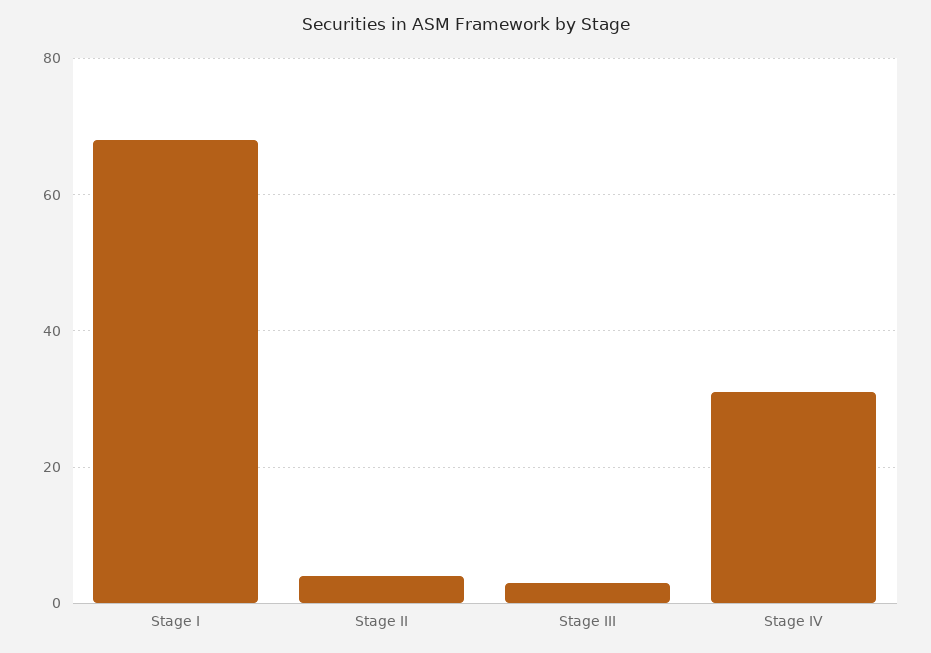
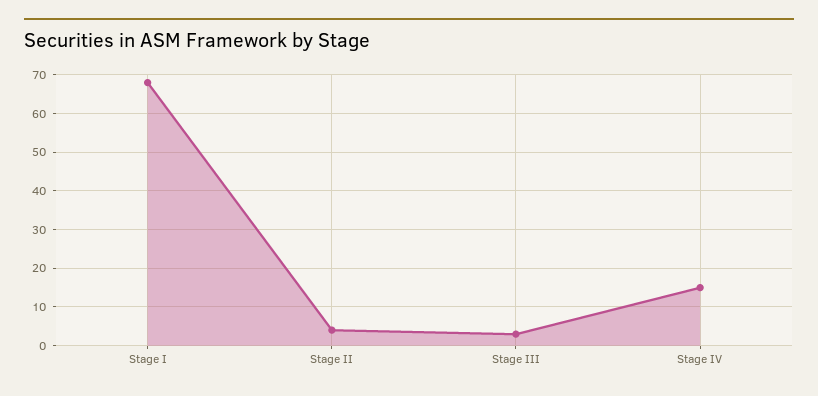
  {
    "Stage I": 70,
    "Stage II": 5,
    "Stage III": 5,
-   "Stage IV": 30
+   "Stage IV": 15
  }

